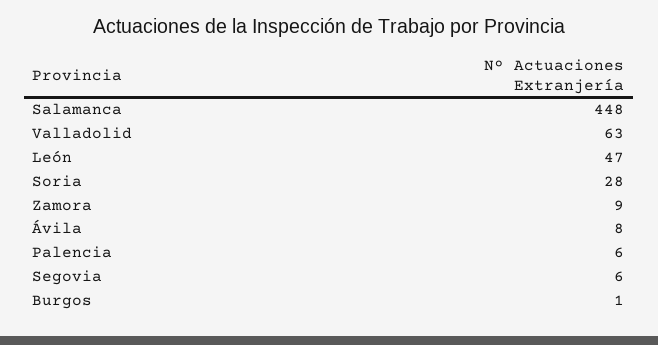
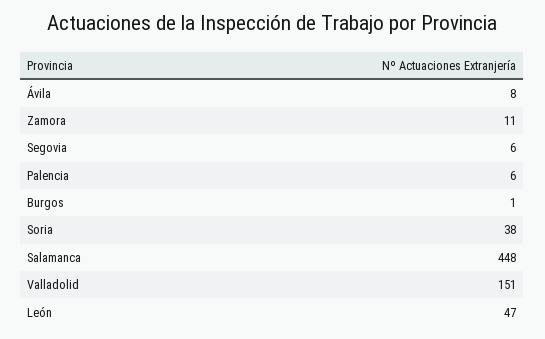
  {
    "Salamanca": 448,
-   "Valladolid": 63,
+   "Valladolid": 151,
    "León": 47,
-   "Soria": 28,
+   "Soria": 38,
-   "Zamora": 9,
+   "Zamora": 11,
    "Ávila": 8,
    "Palencia": 6,
    "Segovia": 6,
    "Burgos": 1
  }

